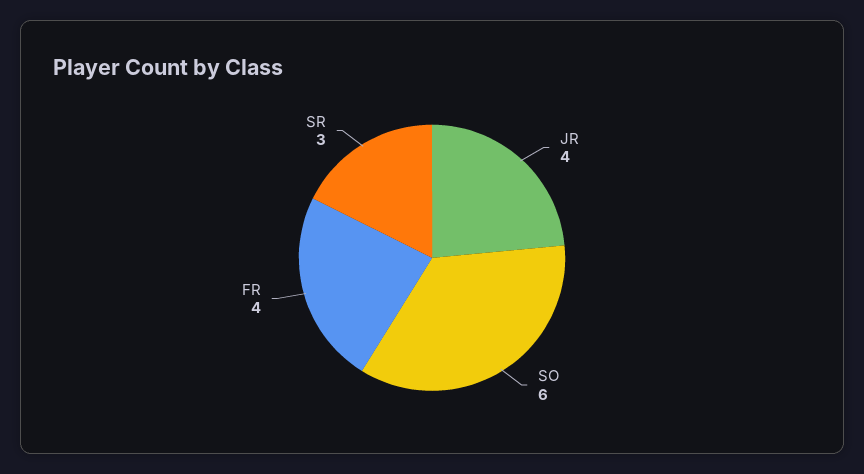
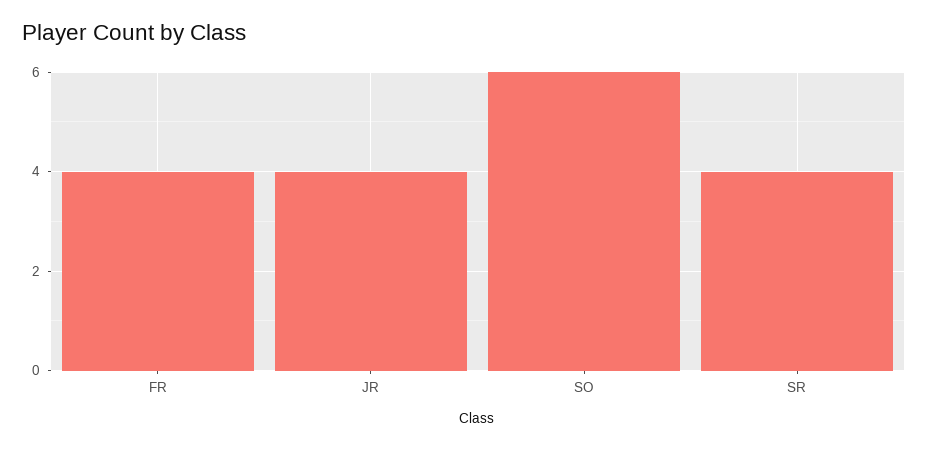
  {
    "JR": 4,
    "SO": 6,
    "FR": 4,
-   "SR": 3
+   "SR": 4
  }

